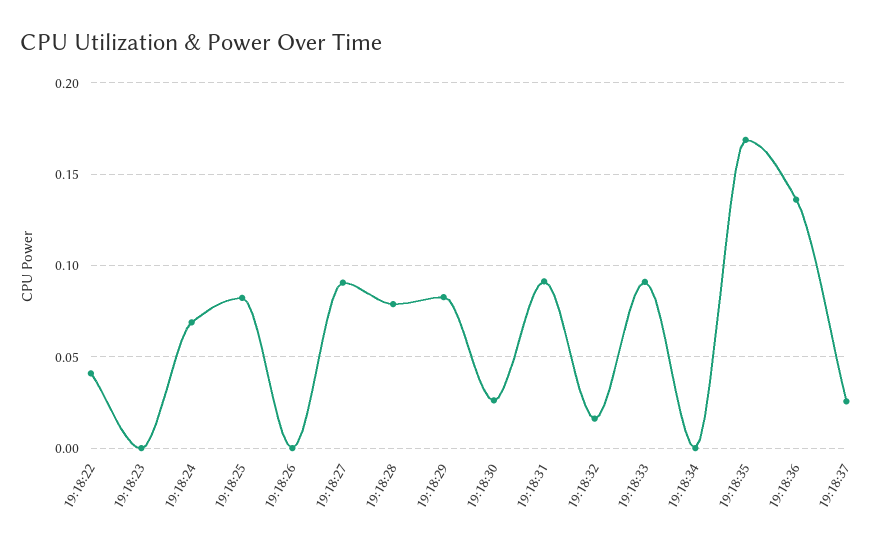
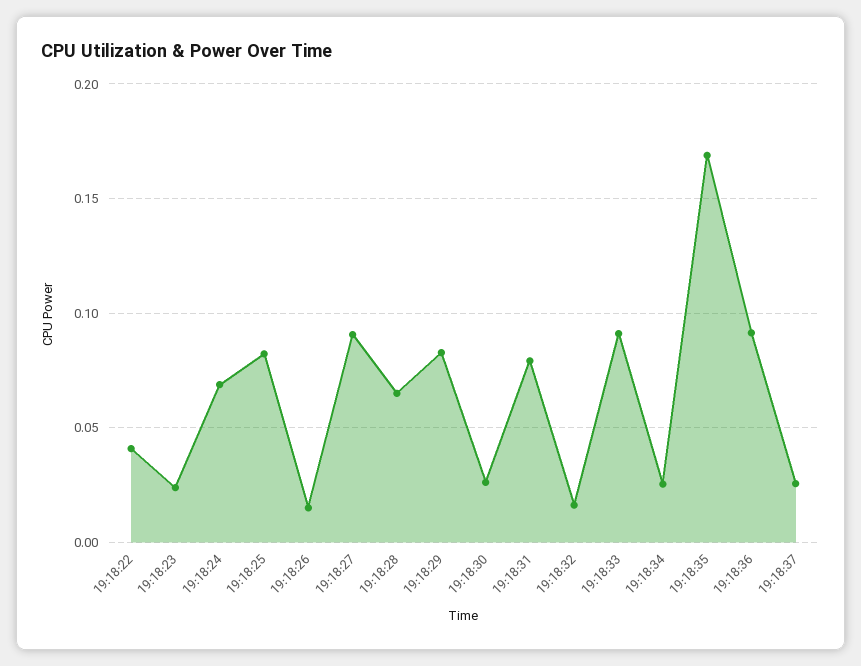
  {
    "19:18:22": 0.04,
-   "19:18:23": 0,
+   "19:18:23": 0.025,
    "19:18:24": 0.07,
    "19:18:25": 0.08,
-   "19:18:26": 0,
+   "19:18:26": 0.015,
    "19:18:27": 0.09,
-   "19:18:28": 0.08,
+   "19:18:28": 0.065,
    "19:18:29": 0.085,
    "19:18:30": 0.025,
-   "19:18:31": 0.09,
+   "19:18:31": 0.08,
    "19:18:32": 0.015,
    "19:18:33": 0.09,
-   "19:18:34": 0,
+   "19:18:34": 0.025,
    "19:18:35": 0.17,
-   "19:18:36": 0.135,
+   "19:18:36": 0.09,
    "19:18:37": 0.025
  }

